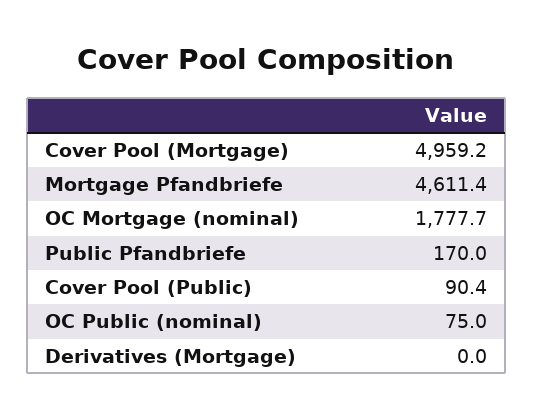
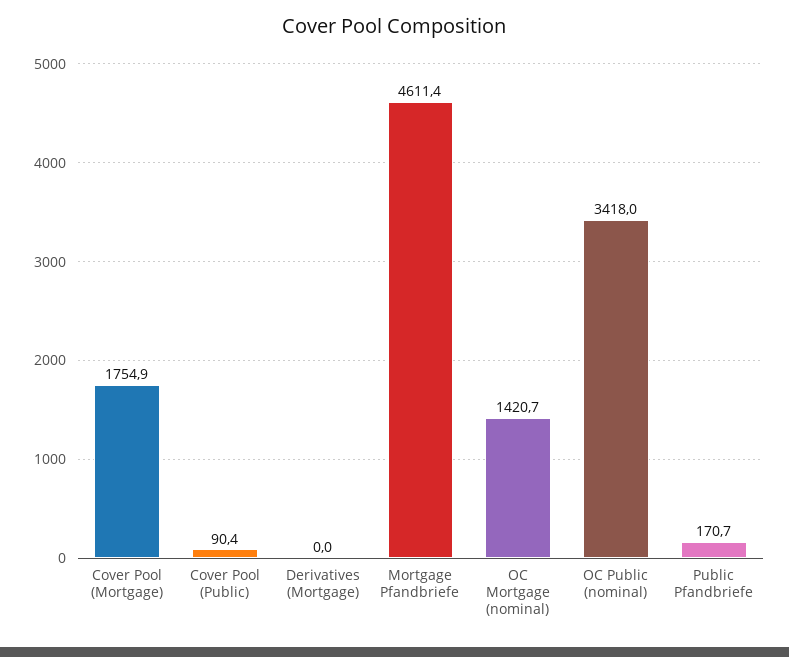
  {
-   "Cover Pool (Mortgage)": 4959.2,
+   "Cover Pool (Mortgage)": 1754.9,
    "Mortgage Pfandbriefe": 4611.4,
-   "OC Mortgage (nominal)": 1777.7,
+   "OC Mortgage (nominal)": 1420.7,
-   "Public Pfandbriefe": 170,
+   "Public Pfandbriefe": 170.7,
    "Cover Pool (Public)": 90.4,
-   "OC Public (nominal)": 75,
+   "OC Public (nominal)": 3418,
    "Derivatives (Mortgage)": 0
  }

